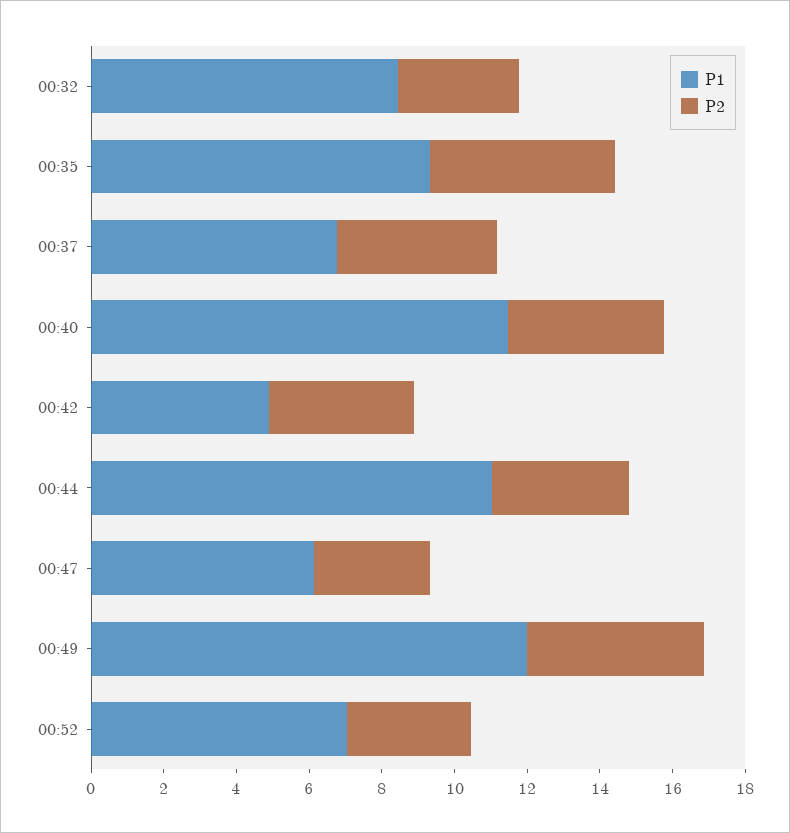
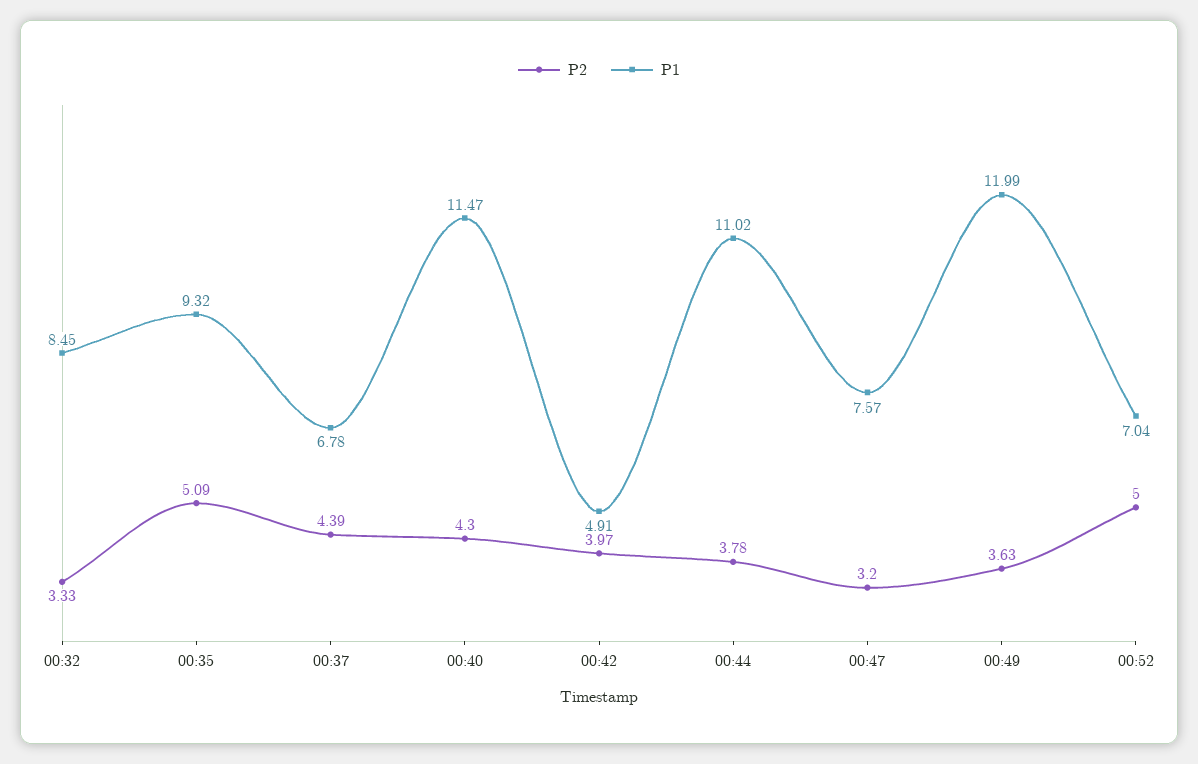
  {
    "P1": {
      "00:32": 8.45,
      "00:35": 9.32,
      "00:37": 6.78,
      "00:40": 11.47,
      "00:42": 4.91,
      "00:44": 11.02,
-     "00:47": 6,
+     "00:47": 7.57,
      "00:49": 11.99,
      "00:52": 7.04
    },
    "P2": {
      "00:32": 3.33,
      "00:35": 5.09,
      "00:37": 4.39,
      "00:40": 4.3,
      "00:42": 3.97,
      "00:44": 3.78,
      "00:47": 3.2,
-     "00:49": 5,
+     "00:49": 3.63,
-     "00:52": 3.5
+     "00:52": 5
    }
  }

